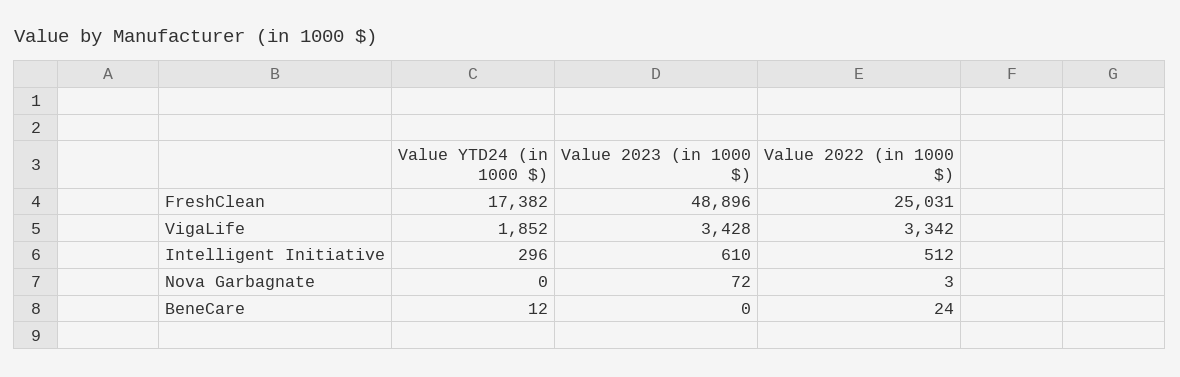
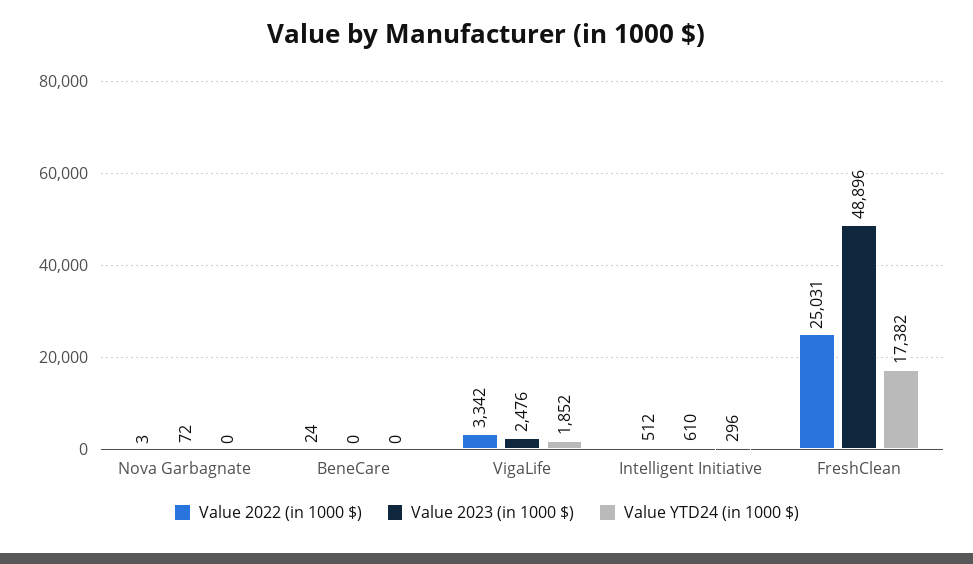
  {
    "Value YTD24 (in 1000 $)": {
      "FreshClean": 17382,
      "VigaLife": 1852,
      "Intelligent Initiative": 296,
      "Nova Garbagnate": 0,
-     "BeneCare": 12
+     "BeneCare": 0
    },
    "Value 2023 (in 1000 $)": {
      "FreshClean": 48896,
-     "VigaLife": 3428,
+     "VigaLife": 2476,
      "Intelligent Initiative": 610,
      "Nova Garbagnate": 72,
      "BeneCare": 0
    },
    "Value 2022 (in 1000 $)": {
      "FreshClean": 25031,
      "VigaLife": 3342,
      "Intelligent Initiative": 512,
      "Nova Garbagnate": 3,
      "BeneCare": 24
    }
  }

